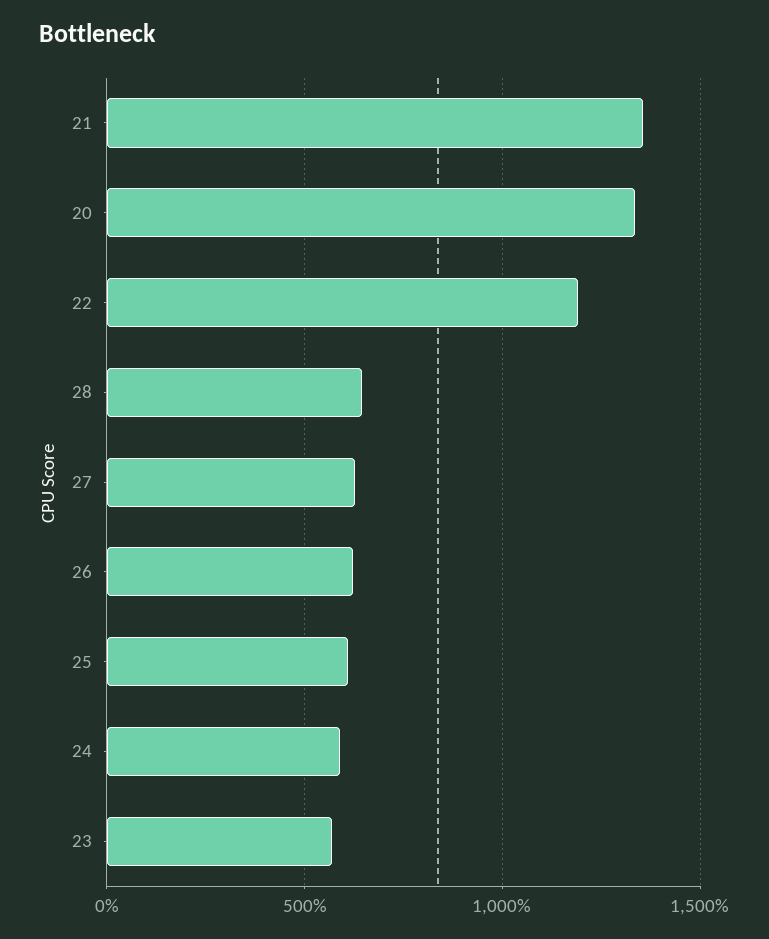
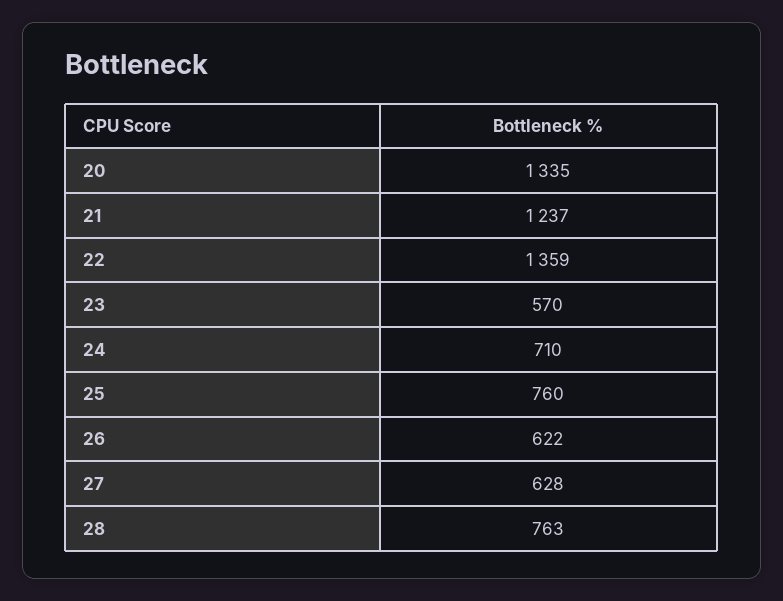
  {
-   "21": 1350,
+   "21": 1237,
    "20": 1335,
-   "22": 1200,
+   "22": 1359,
-   "28": 650,
+   "28": 763,
    "27": 628,
    "26": 622,
-   "25": 600,
+   "25": 760,
-   "24": 600,
+   "24": 710,
    "23": 570
  }

